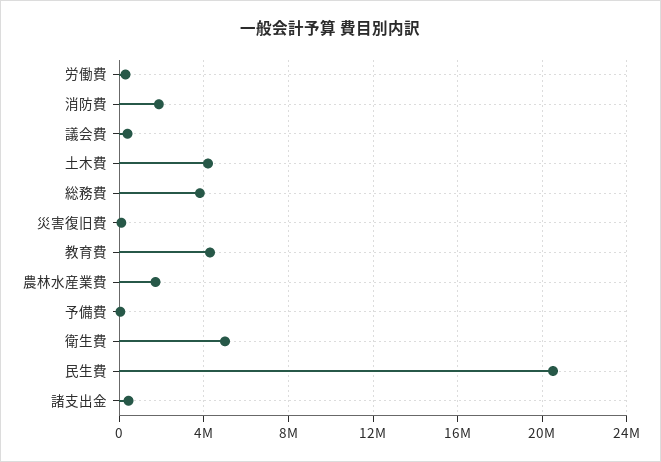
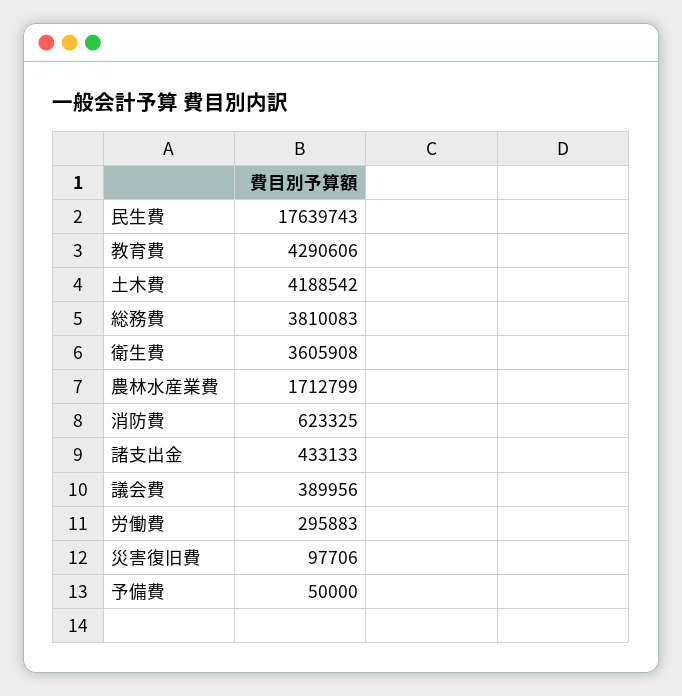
  {
    "労働費": 295883,
-   "消防費": 2000000,
+   "消防費": 623325,
    "議会費": 389956,
    "土木費": 4188542,
    "総務費": 3810083,
    "災害復旧費": 97706,
    "教育費": 4290606,
    "農林水産業費": 1712799,
    "予備費": 50000,
-   "衛生費": 5000000,
+   "衛生費": 3605908,
-   "民生費": 20500000,
+   "民生費": 17639743,
    "諸支出金": 433133
  }

